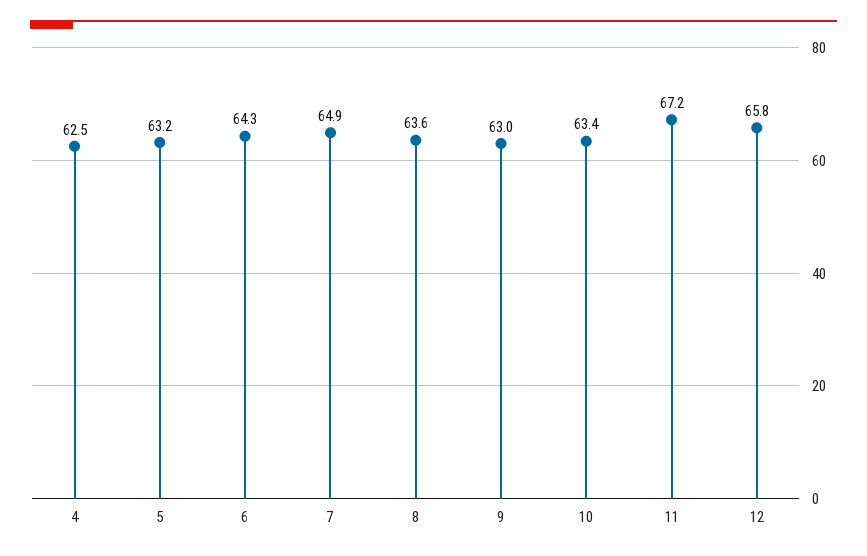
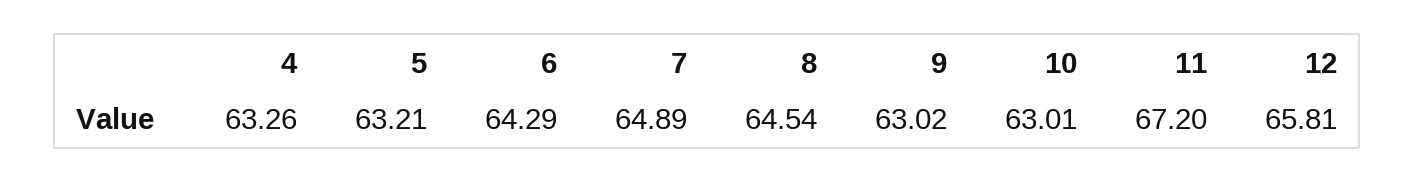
  {
-   "4": 62.5,
+   "4": 63.26,
    "5": 63.21,
    "6": 64.29,
    "7": 64.89,
-   "8": 63.6,
+   "8": 64.54,
    "9": 63.02,
-   "10": 63.4,
+   "10": 63.01,
    "11": 67.2,
    "12": 65.81
  }

